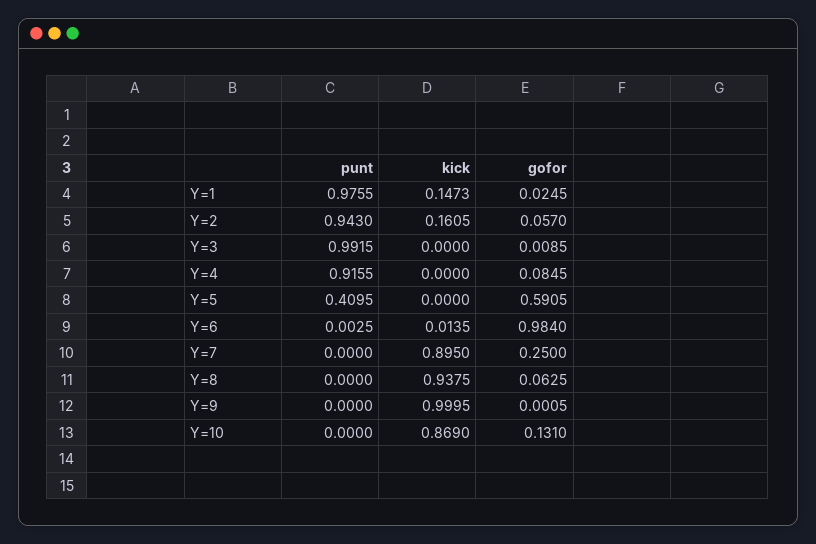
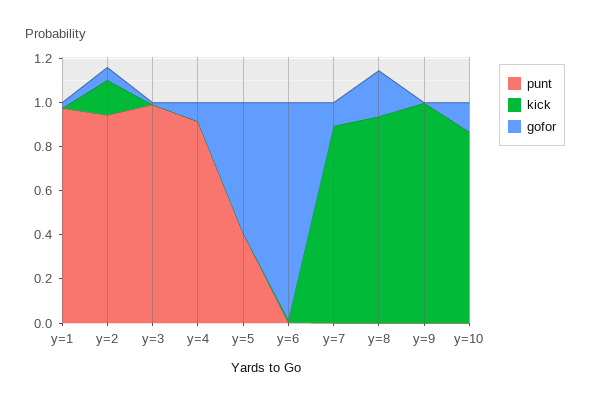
  {
    "punt": {
      "Y=1": 0.9755,
      "Y=2": 0.943,
      "Y=3": 0.9915,
      "Y=4": 0.9155,
      "Y=5": 0.4095,
      "Y=6": 0.0025,
      "Y=7": 0,
      "Y=8": 0,
      "Y=9": 0,
      "Y=10": 0
    },
    "kick": {
-     "Y=1": 0.1473,
+     "Y=1": 0,
      "Y=2": 0.1605,
      "Y=3": 0,
      "Y=4": 0,
      "Y=5": 0,
      "Y=6": 0.0135,
      "Y=7": 0.895,
      "Y=8": 0.9375,
      "Y=9": 0.9995,
      "Y=10": 0.869
    },
    "gofor": {
      "Y=1": 0.0245,
      "Y=2": 0.057,
      "Y=3": 0.0085,
      "Y=4": 0.0845,
      "Y=5": 0.5905,
      "Y=6": 0.984,
-     "Y=7": 0.25,
+     "Y=7": 0.1,
-     "Y=8": 0.0625,
+     "Y=8": 0.2,
      "Y=9": 0.0005,
      "Y=10": 0.131
    }
  }

